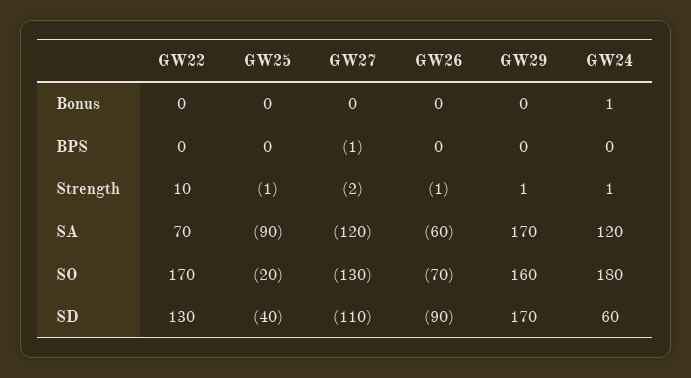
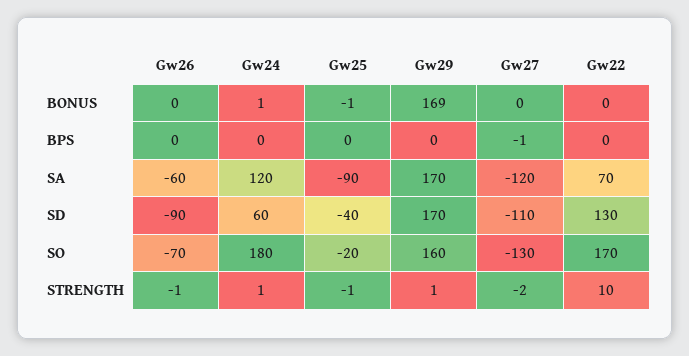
  {
    "GW22": {
      "Bonus": 0,
      "BPS": 0,
      "Strength": 10,
      "SA": 70,
      "SO": 170,
      "SD": 130
    },
    "GW25": {
-     "Bonus": 0,
+     "Bonus": -1,
      "BPS": 0,
      "Strength": -1,
      "SA": -90,
      "SO": -20,
      "SD": -40
    },
    "GW27": {
      "Bonus": 0,
      "BPS": -1,
      "Strength": -2,
      "SA": -120,
      "SO": -130,
      "SD": -110
    },
    "GW26": {
      "Bonus": 0,
      "BPS": 0,
      "Strength": -1,
      "SA": -60,
      "SO": -70,
      "SD": -90
    },
    "GW29": {
-     "Bonus": 0,
+     "Bonus": 169,
      "BPS": 0,
      "Strength": 1,
      "SA": 170,
      "SO": 160,
      "SD": 170
    },
    "GW24": {
      "Bonus": 1,
      "BPS": 0,
      "Strength": 1,
      "SA": 120,
      "SO": 180,
      "SD": 60
    }
  }

